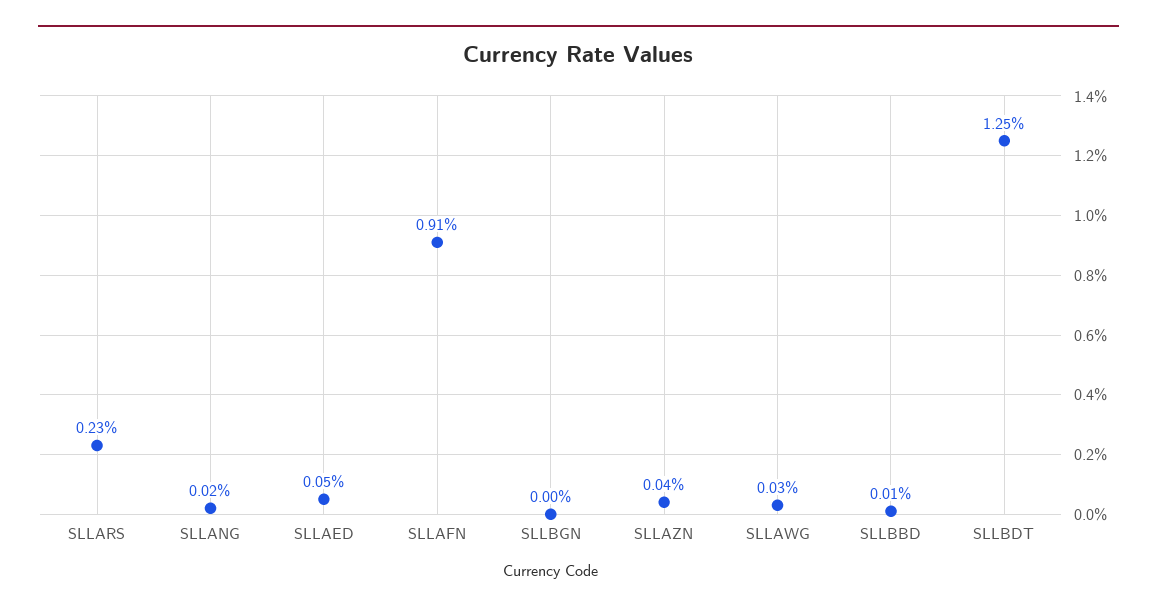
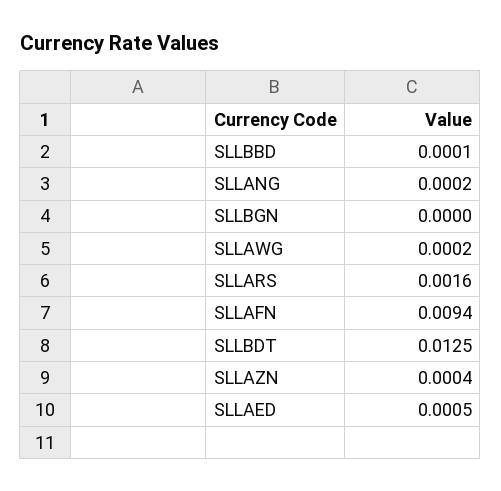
  {
-   "SLLARS": 0.0023,
+   "SLLARS": 0.0016,
    "SLLANG": 0.0002,
    "SLLAED": 0.0005,
-   "SLLAFN": 0.0091,
+   "SLLAFN": 0.0094,
    "SLLBGN": 0,
    "SLLAZN": 0.0004,
-   "SLLAWG": 0.0003,
+   "SLLAWG": 0.0002,
    "SLLBBD": 0.0001,
    "SLLBDT": 0.0125
  }

